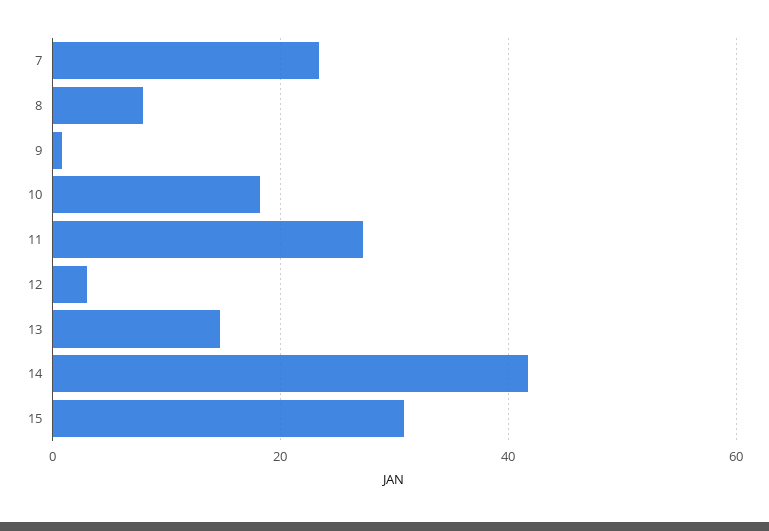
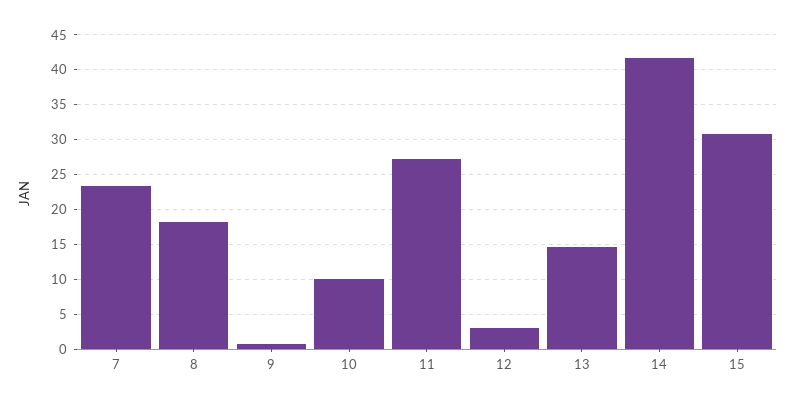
  {
    "7": 23,
-   "8": 8,
+   "8": 18,
    "9": 1,
-   "10": 18,
+   "10": 10,
    "11": 27,
    "12": 3,
    "13": 15,
    "14": 42,
    "15": 31
  }

